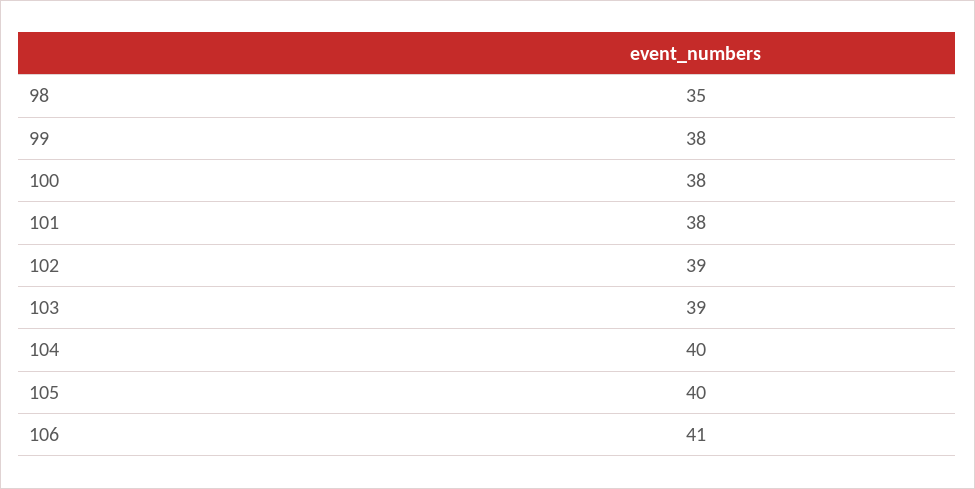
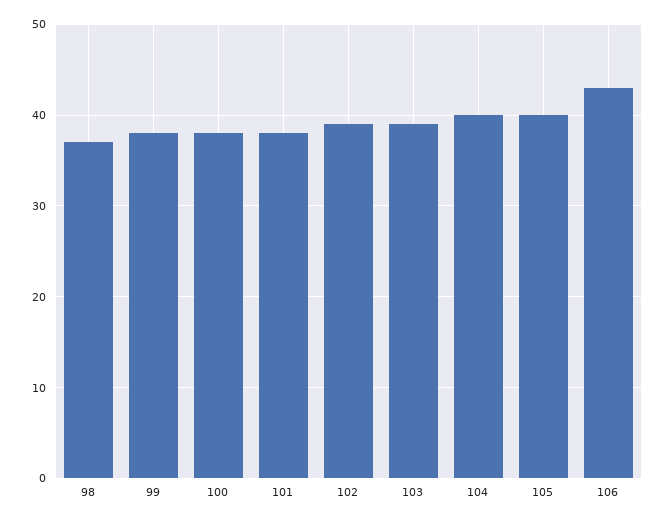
  {
-   "98": 35,
+   "98": 37,
    "99": 38,
    "100": 38,
    "101": 38,
    "102": 39,
    "103": 39,
    "104": 40,
    "105": 40,
-   "106": 41
+   "106": 43
  }

